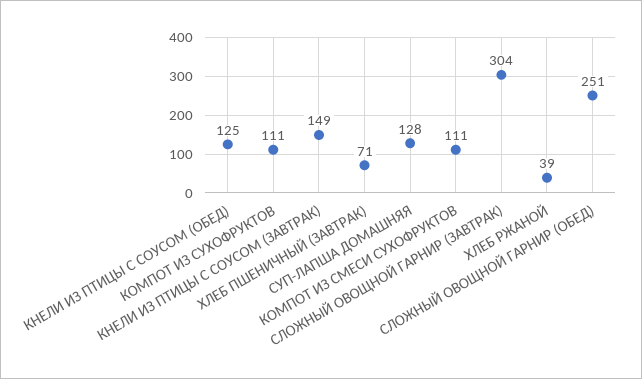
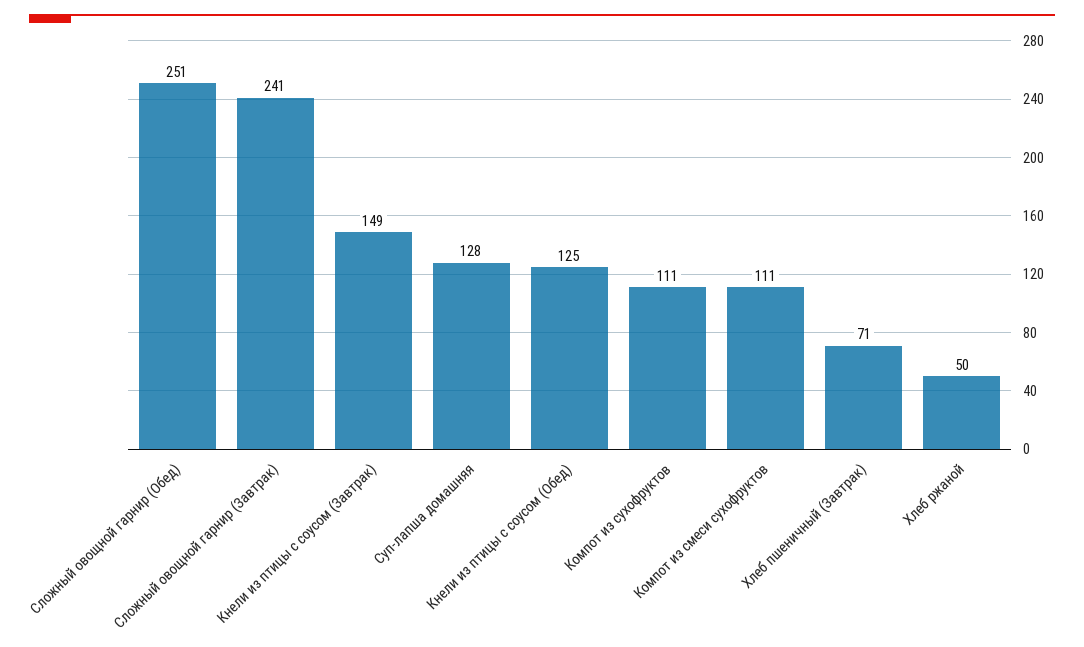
  {
    "КНЕЛИ ИЗ ПТИЦЫ С СОУСОМ (ОБЕД)": 125,
    "КОМПОТ ИЗ СУХОФРУКТОВ": 111,
    "КНЕЛИ ИЗ ПТИЦЫ С СОУСОМ (ЗАВТРАК)": 149,
    "ХЛЕБ ПШЕНИЧНЫЙ (ЗАВТРАК)": 71,
    "СУП-ЛАПША ДОМАШНЯЯ": 128,
    "КОМПОТ ИЗ СМЕСИ СУХОФРУКТОВ": 111,
-   "СЛОЖНЫЙ ОВОЩНОЙ ГАРНИР (ЗАВТРАК)": 304,
+   "СЛОЖНЫЙ ОВОЩНОЙ ГАРНИР (ЗАВТРАК)": 241,
-   "ХЛЕБ РЖАНОЙ": 39,
+   "ХЛЕБ РЖАНОЙ": 50,
    "СЛОЖНЫЙ ОВОЩНОЙ ГАРНИР (ОБЕД)": 251
  }

